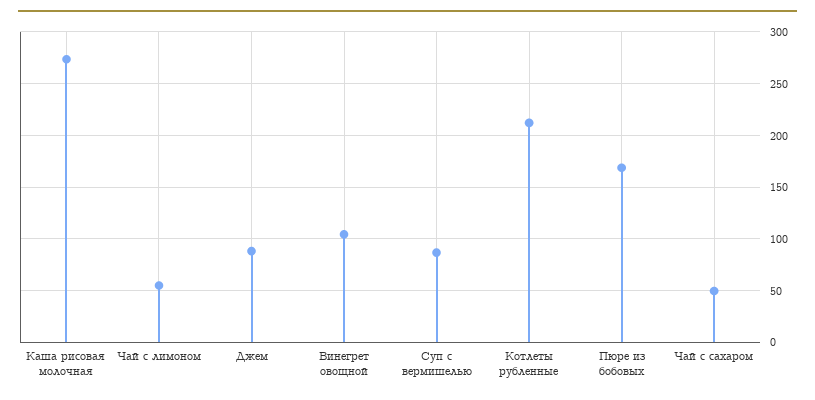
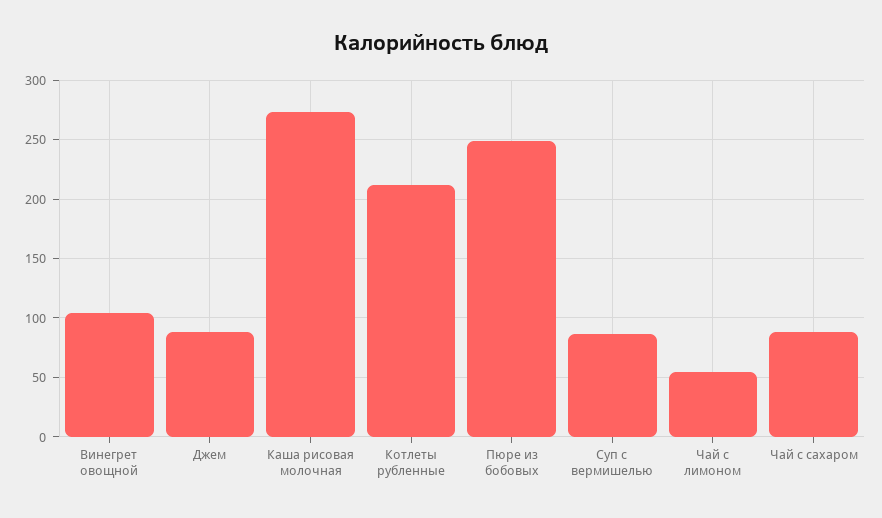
  {
    "Каша рисовая молочная": 270,
    "Чай с лимоном": 50,
    "Джем": 90,
    "Винегрет овощной": 100,
    "Суп с вермишелью": 90,
    "Котлеты рубленные": 210,
-   "Пюре из бобовых": 170,
+   "Пюре из бобовых": 250,
-   "Чай с сахаром": 50
+   "Чай с сахаром": 90
  }

